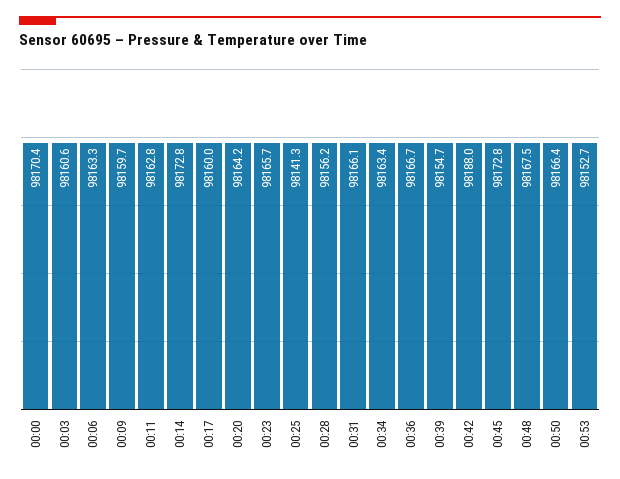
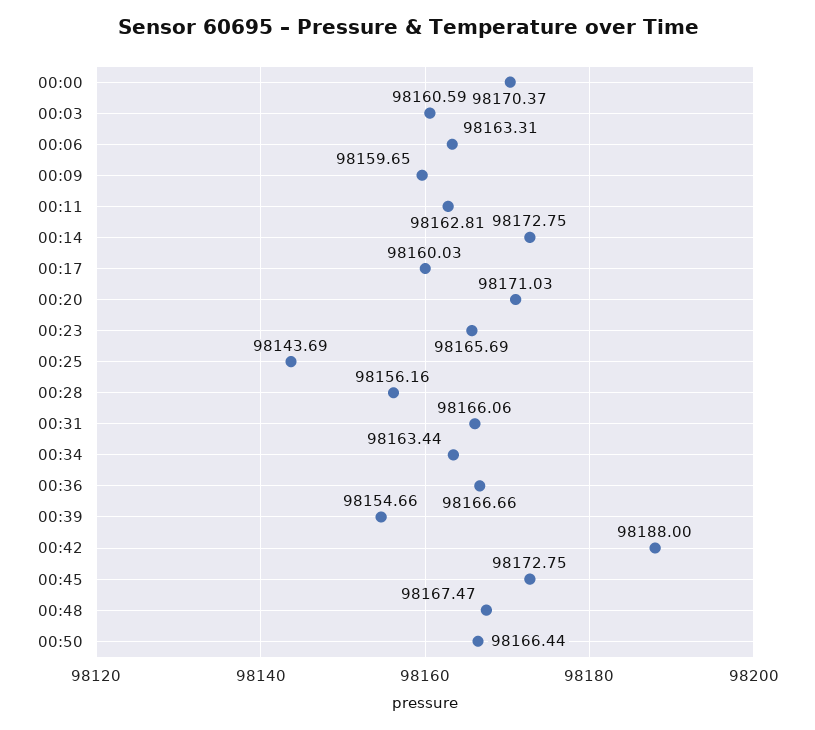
  {
    "00:00": 98170.37,
    "00:03": 98160.59,
    "00:06": 98163.31,
    "00:09": 98159.65,
    "00:11": 98162.81,
    "00:14": 98172.75,
    "00:17": 98160.03,
-   "00:20": 98164.2,
+   "00:20": 98171.03,
    "00:23": 98165.69,
-   "00:25": 98141.3,
+   "00:25": 98143.69,
    "00:28": 98156.16,
    "00:31": 98166.06,
    "00:34": 98163.44,
    "00:36": 98166.66,
    "00:39": 98154.66,
    "00:42": 98188,
    "00:45": 98172.75,
    "00:48": 98167.47,
-   "00:50": 98166.44,
+   "00:50": 98166.44
-   "00:53": 98152.7
  }

